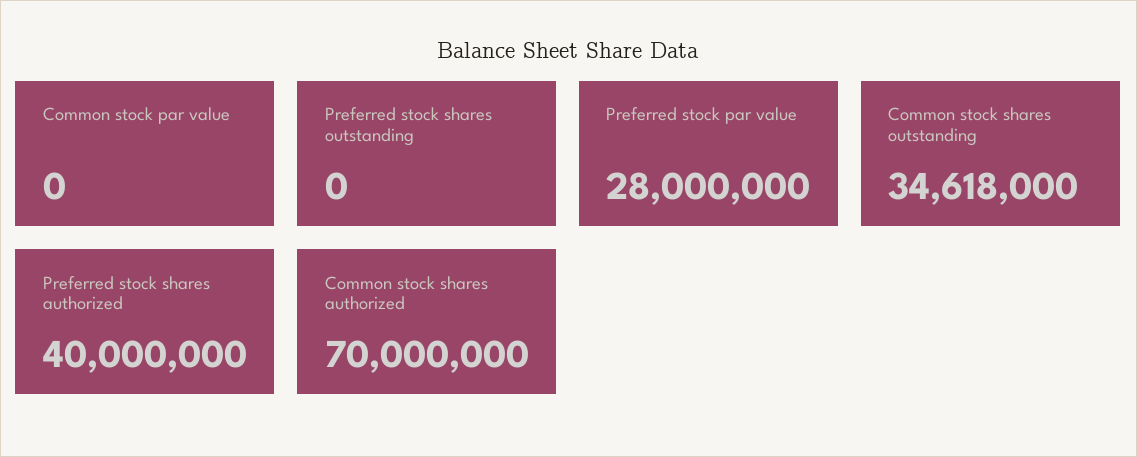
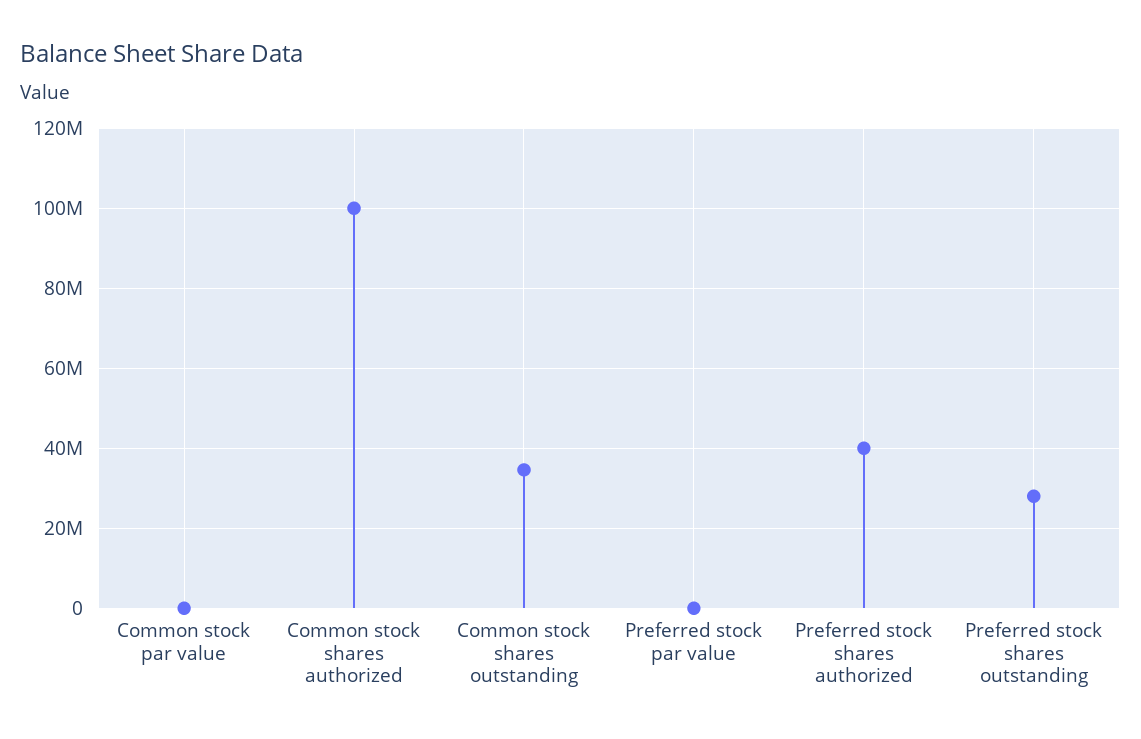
  {
    "Common stock par value": 0,
-   "Preferred stock shares outstanding": 0,
+   "Preferred stock shares outstanding": 28000000,
-   "Preferred stock par value": 28000000,
+   "Preferred stock par value": 0,
    "Common stock shares outstanding": 34618000,
    "Preferred stock shares authorized": 40000000,
-   "Common stock shares authorized": 70000000
+   "Common stock shares authorized": 100000000
  }

